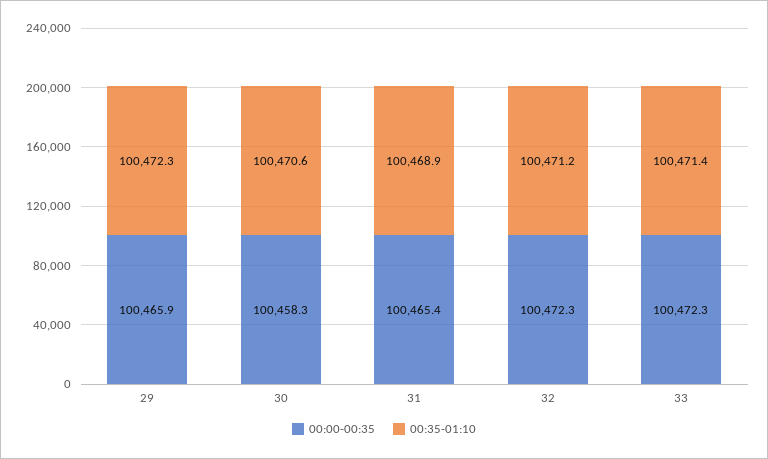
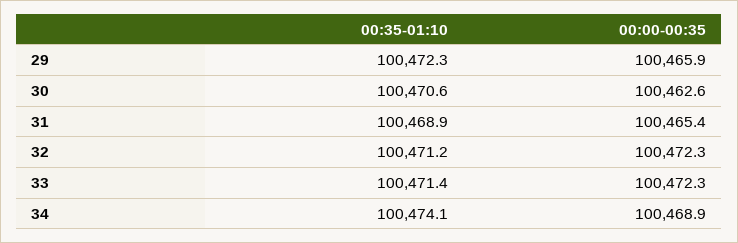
  {
    "00:00-00:35": {
      "29": 100465.9,
-     "30": 100458.3,
+     "30": 100462.6,
      "31": 100465.4,
      "32": 100472.3,
-     "33": 100472.3
+     "33": 100472.3,
+     "34": 100468.9
    },
    "00:35-01:10": {
      "29": 100472.3,
      "30": 100470.6,
      "31": 100468.9,
      "32": 100471.2,
-     "33": 100471.4
+     "33": 100471.4,
+     "34": 100474.1
    }
  }

